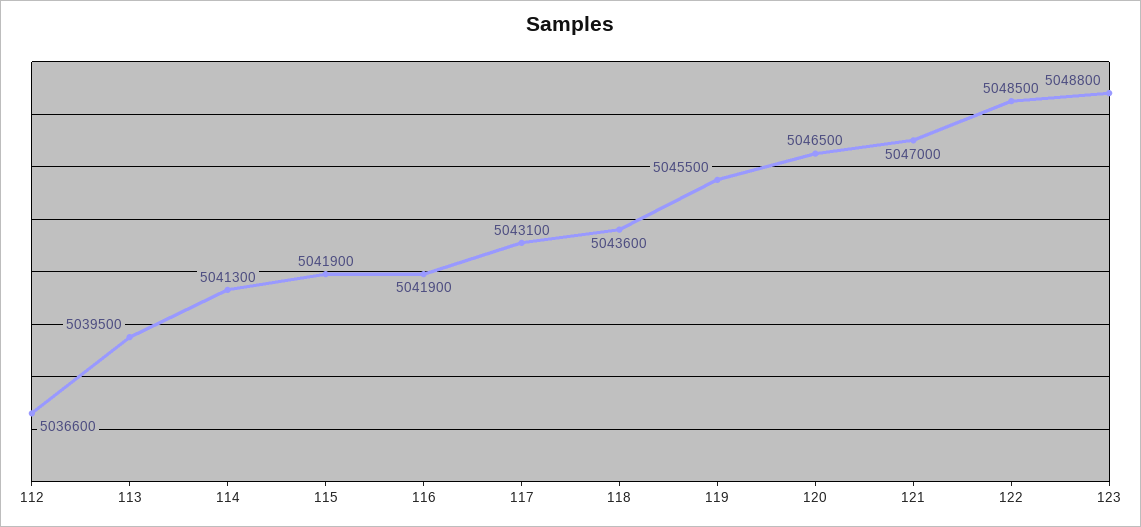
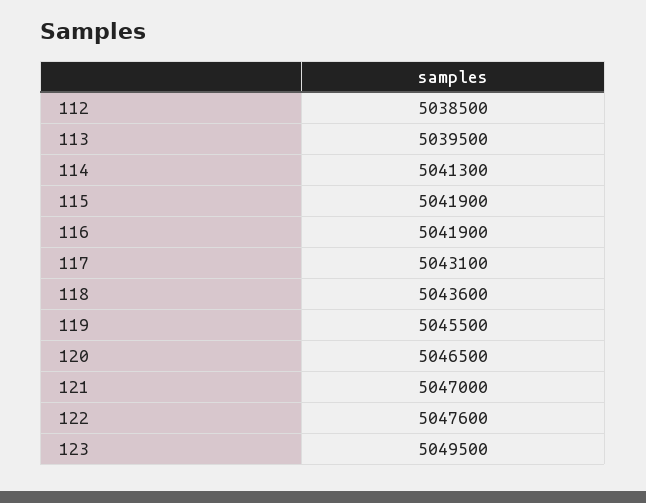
  {
-   "112": 5036600,
+   "112": 5038500,
    "113": 5039500,
    "114": 5041300,
    "115": 5041900,
    "116": 5041900,
    "117": 5043100,
    "118": 5043600,
    "119": 5045500,
    "120": 5046500,
    "121": 5047000,
-   "122": 5048500,
+   "122": 5047600,
-   "123": 5048800
+   "123": 5049500
  }

